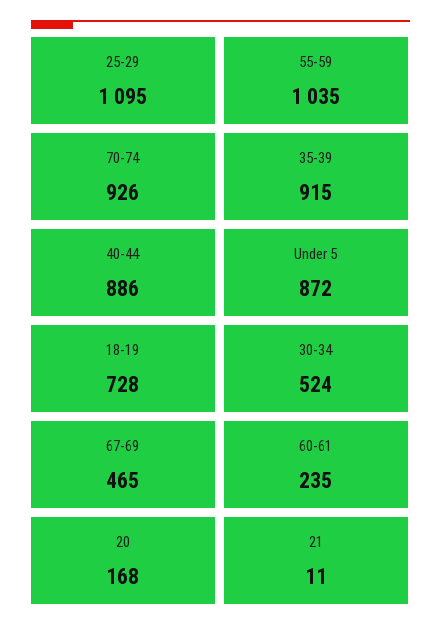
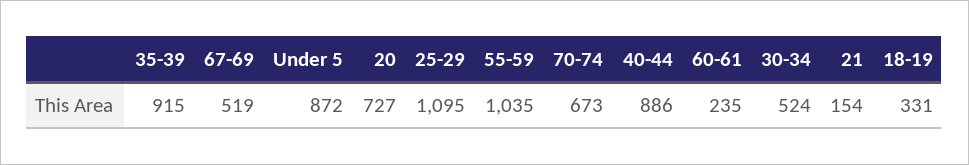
  {
    "25-29": 1095,
    "55-59": 1035,
-   "70-74": 926,
+   "70-74": 673,
    "35-39": 915,
    "40-44": 886,
    "Under 5": 872,
-   "18-19": 728,
+   "18-19": 331,
    "30-34": 524,
-   "67-69": 465,
+   "67-69": 519,
    "60-61": 235,
-   "20": 168,
+   "20": 727,
-   "21": 11
+   "21": 154
  }

